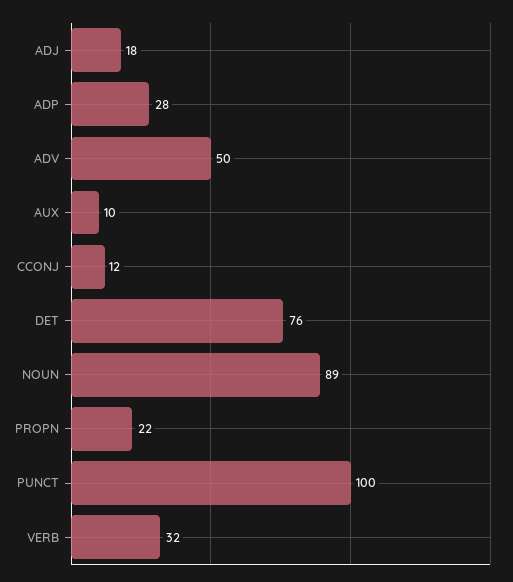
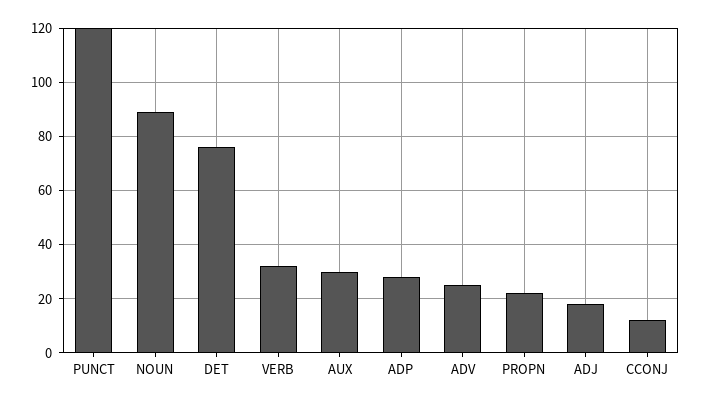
  {
    "ADJ": 18,
    "ADP": 28,
-   "ADV": 50,
+   "ADV": 25,
-   "AUX": 10,
+   "AUX": 30,
    "CCONJ": 12,
    "DET": 76,
    "NOUN": 89,
    "PROPN": 22,
-   "PUNCT": 100,
+   "PUNCT": 120,
    "VERB": 32
  }

